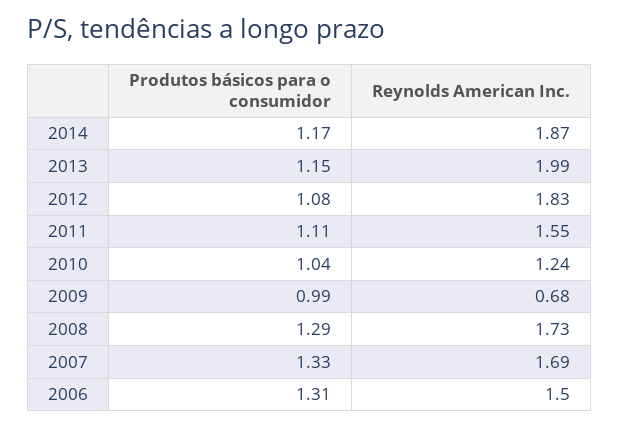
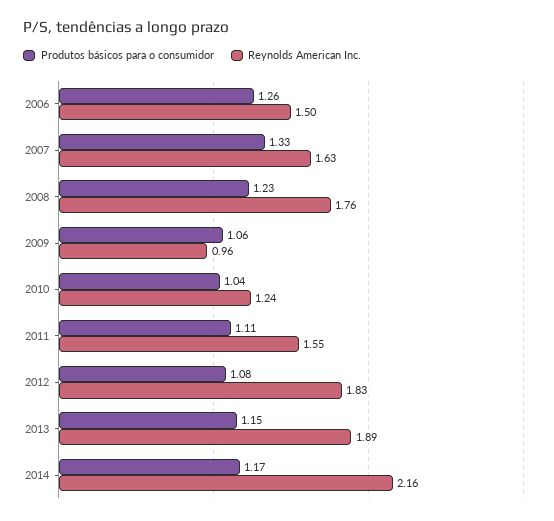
  {
    "Produtos básicos para o consumidor": {
      "2014": 1.17,
      "2013": 1.15,
      "2012": 1.08,
      "2011": 1.11,
      "2010": 1.04,
-     "2009": 0.99,
+     "2009": 1.06,
-     "2008": 1.29,
+     "2008": 1.23,
      "2007": 1.33,
-     "2006": 1.31
+     "2006": 1.26
    },
    "Reynolds American Inc.": {
-     "2014": 1.87,
+     "2014": 2.16,
-     "2013": 1.99,
+     "2013": 1.89,
      "2012": 1.83,
      "2011": 1.55,
      "2010": 1.24,
-     "2009": 0.68,
+     "2009": 0.96,
-     "2008": 1.73,
+     "2008": 1.76,
-     "2007": 1.69,
+     "2007": 1.63,
      "2006": 1.5
    }
  }

